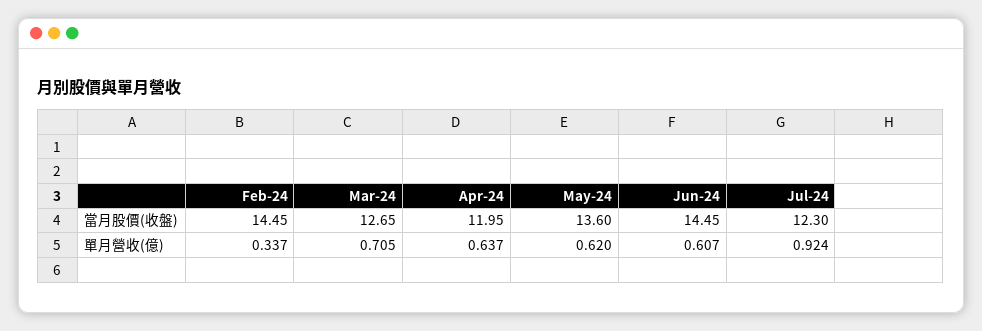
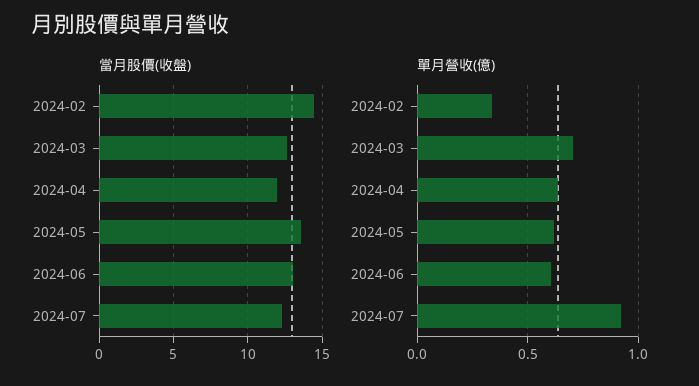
  {
    "當月股價(收盤)": {
      "Feb-24": 14.45,
      "Mar-24": 12.65,
      "Apr-24": 11.95,
      "May-24": 13.6,
-     "Jun-24": 14.45,
+     "Jun-24": 13,
      "Jul-24": 12.3
    },
    "單月營收(億)": {
      "Feb-24": 0.337,
      "Mar-24": 0.705,
      "Apr-24": 0.637,
      "May-24": 0.62,
      "Jun-24": 0.607,
      "Jul-24": 0.924
    }
  }

